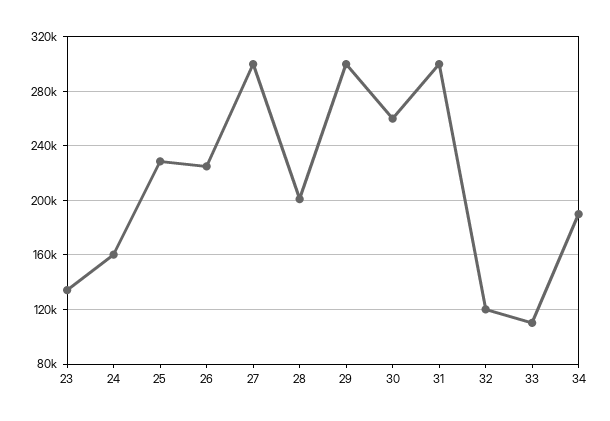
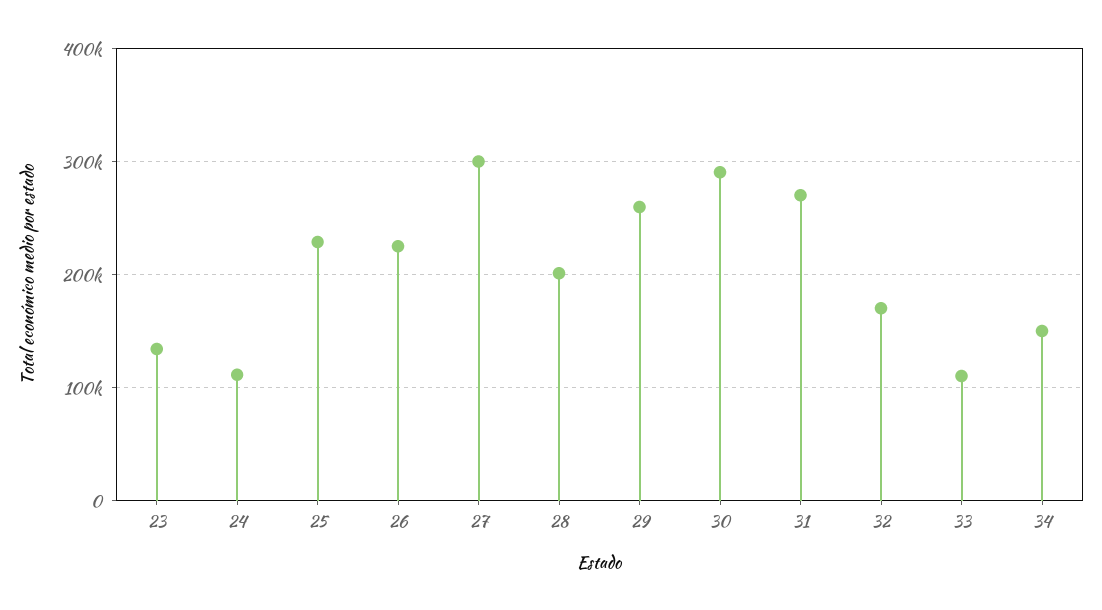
  {
    "23": 135000,
-   "24": 160000,
+   "24": 110000,
    "25": 230000,
    "26": 225000,
    "27": 300000,
    "28": 200000,
-   "29": 300000,
+   "29": 260000,
-   "30": 260000,
+   "30": 290000,
-   "31": 300000,
+   "31": 270000,
-   "32": 120000,
+   "32": 170000,
    "33": 110000,
-   "34": 190000
+   "34": 150000
  }

